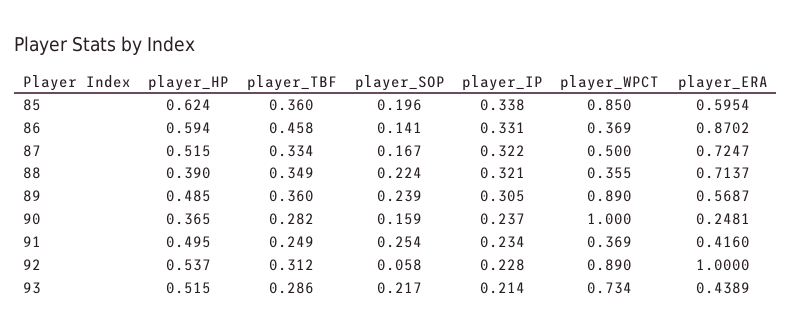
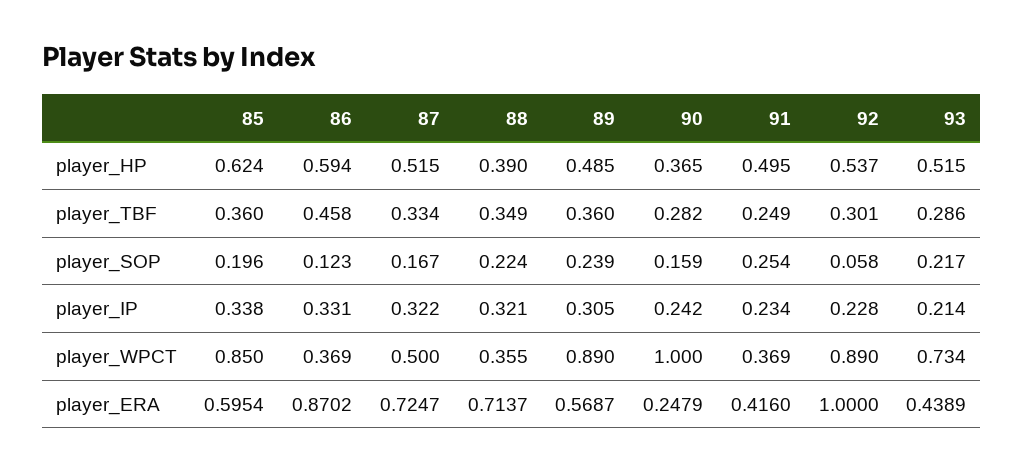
  {
    "player_HP": {
      "85": 0.624,
      "86": 0.594,
      "87": 0.515,
      "88": 0.39,
      "89": 0.485,
      "90": 0.365,
      "91": 0.495,
      "92": 0.537,
      "93": 0.515
    },
    "player_TBF": {
      "85": 0.36,
      "86": 0.458,
      "87": 0.334,
      "88": 0.349,
      "89": 0.36,
      "90": 0.282,
      "91": 0.249,
-     "92": 0.312,
+     "92": 0.301,
      "93": 0.286
    },
    "player_SOP": {
      "85": 0.196,
-     "86": 0.141,
+     "86": 0.123,
      "87": 0.167,
      "88": 0.224,
      "89": 0.239,
      "90": 0.159,
      "91": 0.254,
      "92": 0.058,
      "93": 0.217
    },
    "player_IP": {
      "85": 0.338,
      "86": 0.331,
      "87": 0.322,
      "88": 0.321,
      "89": 0.305,
-     "90": 0.237,
+     "90": 0.242,
      "91": 0.234,
      "92": 0.228,
      "93": 0.214
    },
    "player_WPCT": {
      "85": 0.85,
      "86": 0.369,
      "87": 0.5,
      "88": 0.355,
      "89": 0.89,
      "90": 1,
      "91": 0.369,
      "92": 0.89,
      "93": 0.734
    },
    "player_ERA": {
      "85": 0.5954,
      "86": 0.8702,
      "87": 0.7247,
      "88": 0.7137,
      "89": 0.5687,
-     "90": 0.2481,
+     "90": 0.2479,
      "91": 0.416,
      "92": 1,
      "93": 0.4389
    }
  }

